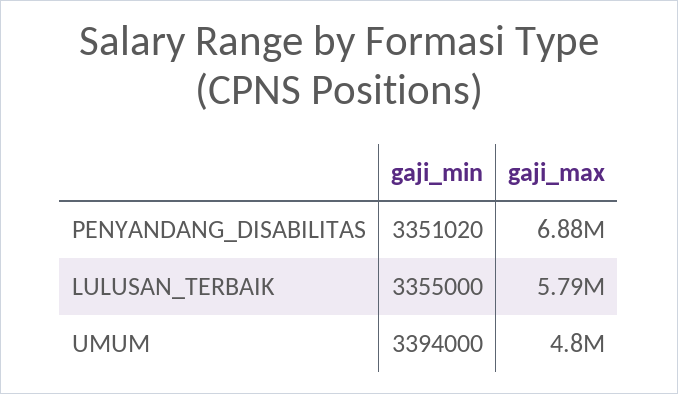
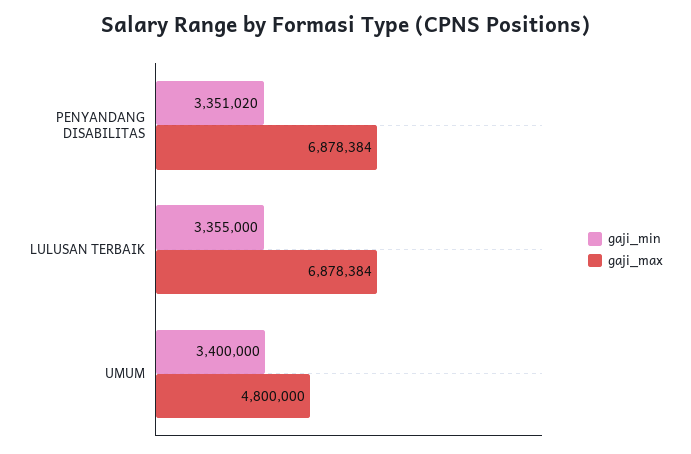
  {
    "gaji_min": {
      "PENYANDANG_DISABILITAS": 3351020,
      "LULUSAN_TERBAIK": 3355000,
-     "UMUM": 3394000
+     "UMUM": 3400000
    },
    "gaji_max": {
      "PENYANDANG_DISABILITAS": 6878384,
-     "LULUSAN_TERBAIK": 5790000,
+     "LULUSAN_TERBAIK": 6878384,
      "UMUM": 4800000
    }
  }

